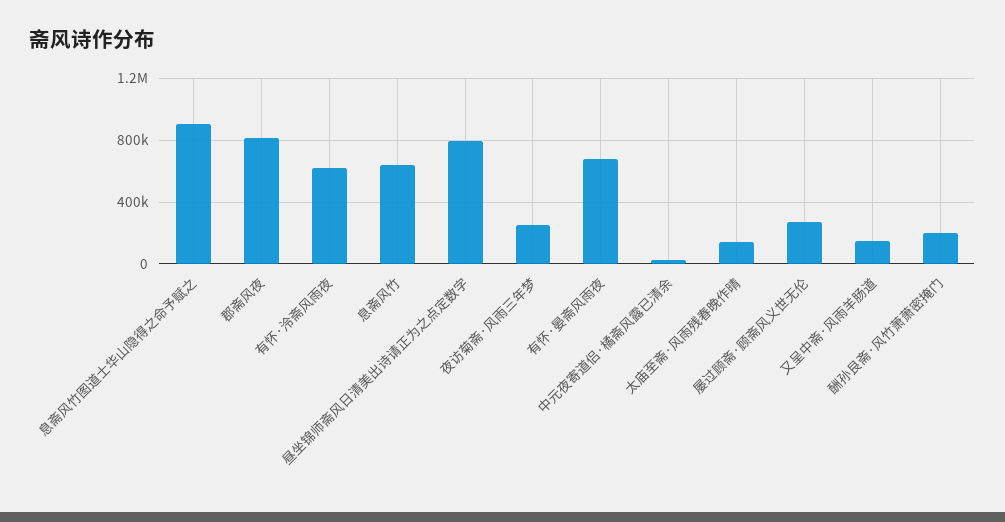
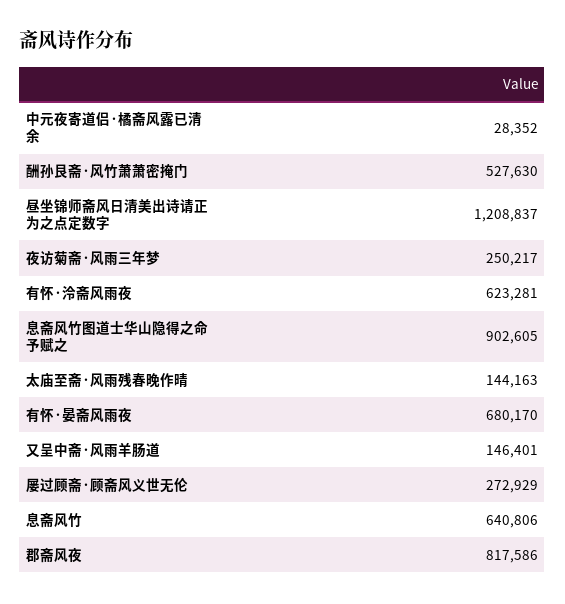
  {
    "息斋风竹图道士华山隐得之命予赋之": 902605,
    "郡斋风夜": 817586,
    "有怀·泠斋风雨夜": 623281,
    "息斋风竹": 640806,
-   "昼坐锦师斋风日清美出诗请正为之点定数字": 800000,
+   "昼坐锦师斋风日清美出诗请正为之点定数字": 1208837,
    "夜访菊斋·风雨三年梦": 250217,
    "有怀·晏斋风雨夜": 680170,
    "中元夜寄道侣·橘斋风露已清余": 28352,
    "太庙至斋·风雨残春晚作晴": 144163,
    "屡过顾斋·顾斋风义世无伦": 272929,
    "又呈中斋·风雨羊肠道": 146401,
-   "酬孙艮斋·风竹萧萧密掩门": 200000
+   "酬孙艮斋·风竹萧萧密掩门": 527630
  }

